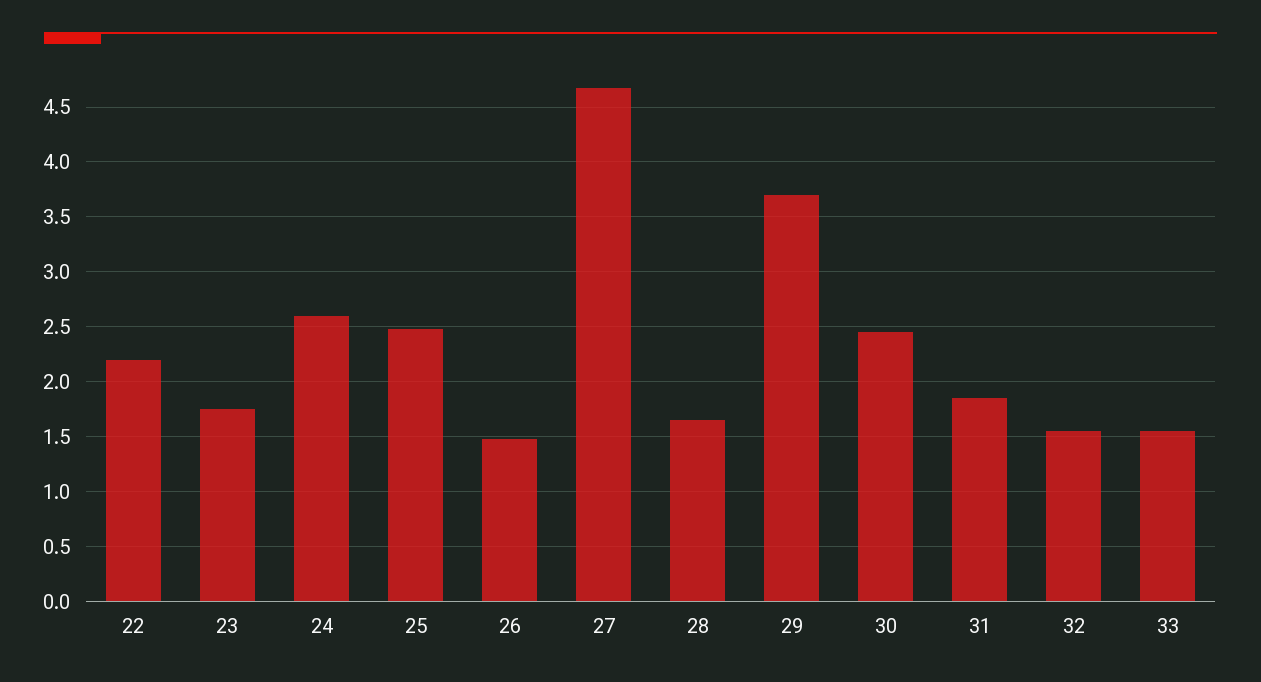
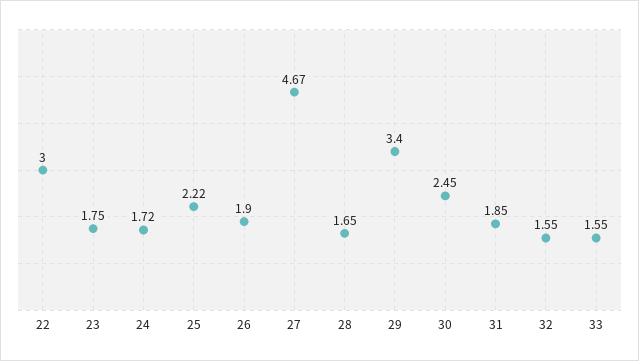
  {
-   "22": 2.2,
+   "22": 3,
    "23": 1.75,
-   "24": 2.6,
+   "24": 1.72,
-   "25": 2.5,
+   "25": 2.22,
-   "26": 1.5,
+   "26": 1.9,
    "27": 4.67,
    "28": 1.65,
-   "29": 3.7,
+   "29": 3.4,
    "30": 2.45,
    "31": 1.85,
    "32": 1.55,
    "33": 1.55
  }

